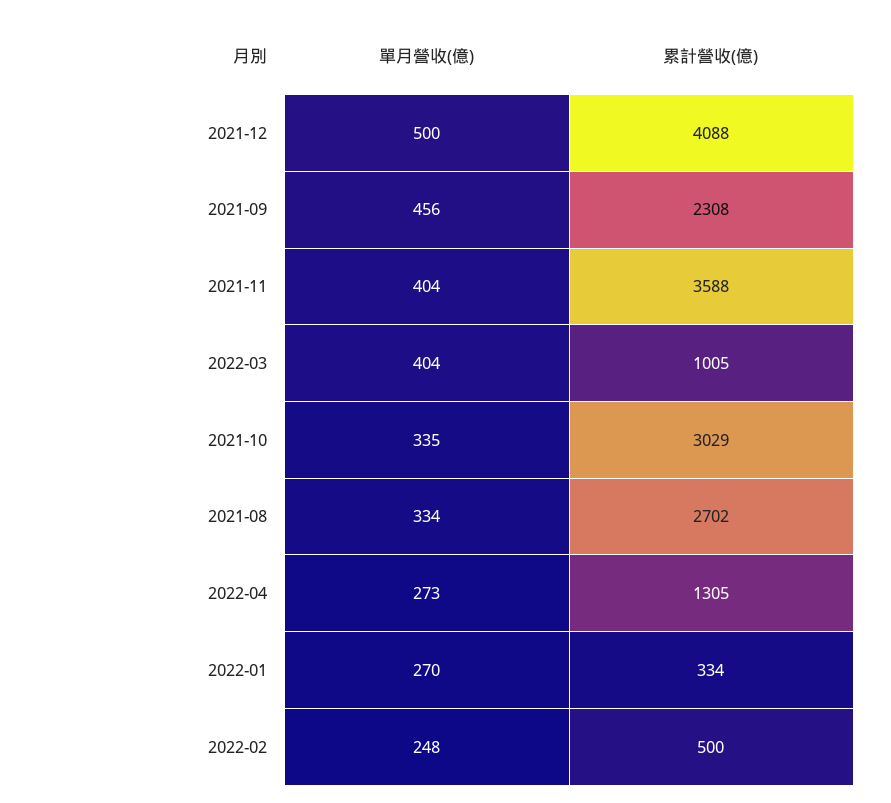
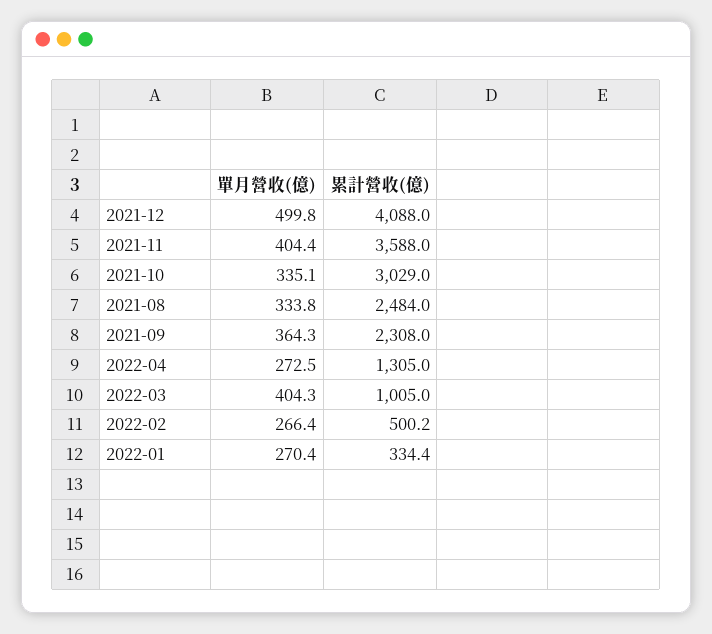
  {
    "單月營收(億)": {
      "2021-12": 499.8,
-     "2021-09": 456,
+     "2021-09": 364.3,
      "2021-11": 404.4,
      "2022-03": 404.3,
      "2021-10": 335.1,
      "2021-08": 333.8,
      "2022-04": 272.5,
      "2022-01": 270.4,
-     "2022-02": 248
+     "2022-02": 266.4
    },
    "累計營收(億)": {
      "2021-12": 4088,
      "2021-09": 2308,
      "2021-11": 3588,
      "2022-03": 1005,
      "2021-10": 3029,
-     "2021-08": 2702,
+     "2021-08": 2484,
      "2022-04": 1305,
      "2022-01": 334.4,
      "2022-02": 500.2
    }
  }

